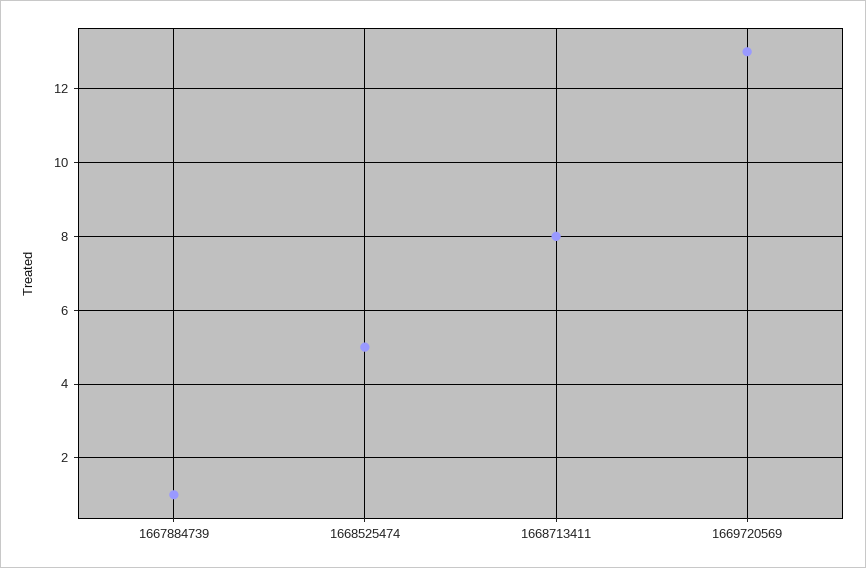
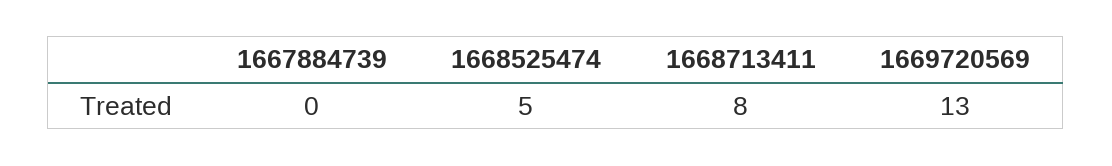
  {
-   "1667884739": 1,
+   "1667884739": 0,
    "1668525474": 5,
    "1668713411": 8,
    "1669720569": 13
  }

